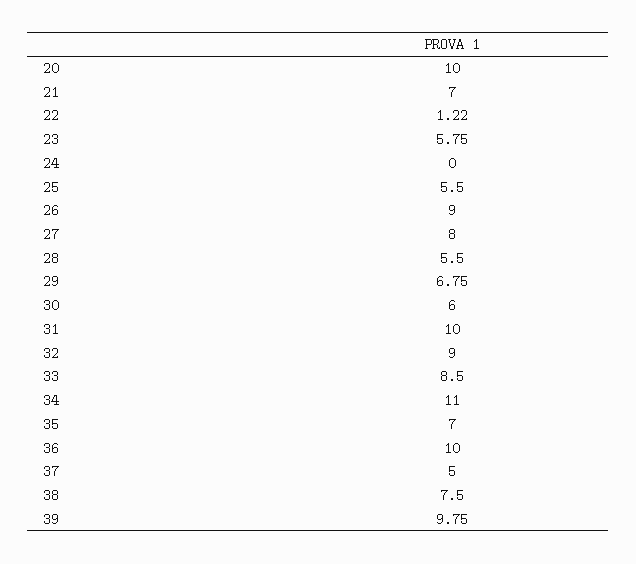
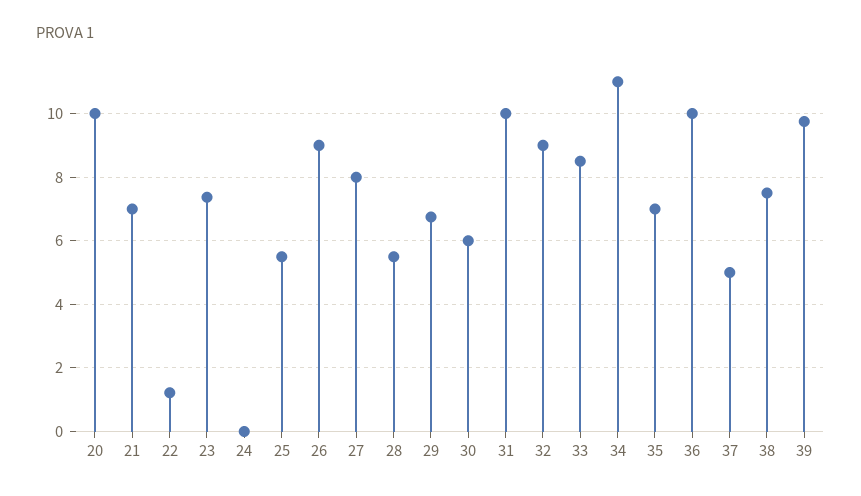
  {
    "20": 10,
    "21": 7,
    "22": 1.22,
-   "23": 5.75,
+   "23": 7.4,
    "24": 0,
    "25": 5.5,
    "26": 9,
    "27": 8,
    "28": 5.5,
    "29": 6.75,
    "30": 6,
    "31": 10,
    "32": 9,
    "33": 8.5,
    "34": 11,
    "35": 7,
    "36": 10,
    "37": 5,
    "38": 7.5,
    "39": 9.75
  }

